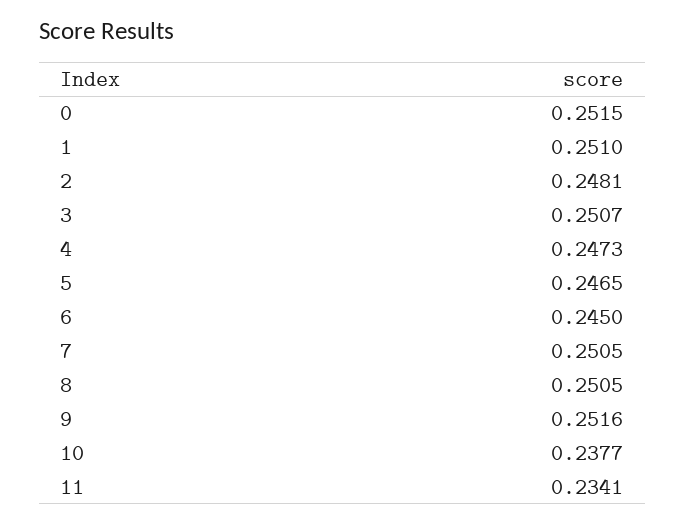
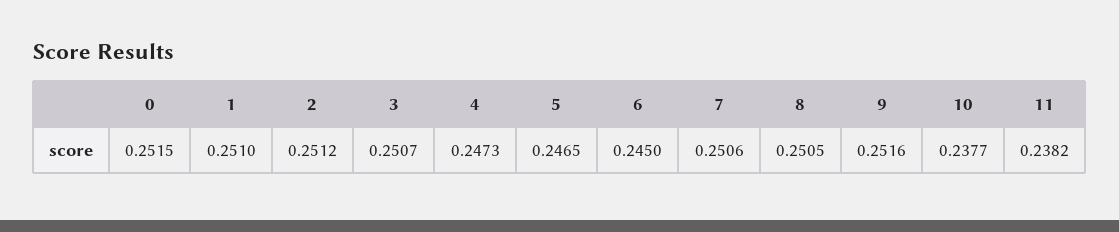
  {
    "0": 0.2515,
    "1": 0.251,
-   "2": 0.2481,
+   "2": 0.2512,
    "3": 0.2507,
    "4": 0.2473,
    "5": 0.2465,
    "6": 0.245,
-   "7": 0.2505,
+   "7": 0.2506,
    "8": 0.2505,
    "9": 0.2516,
    "10": 0.2377,
-   "11": 0.2341
+   "11": 0.2382
  }

